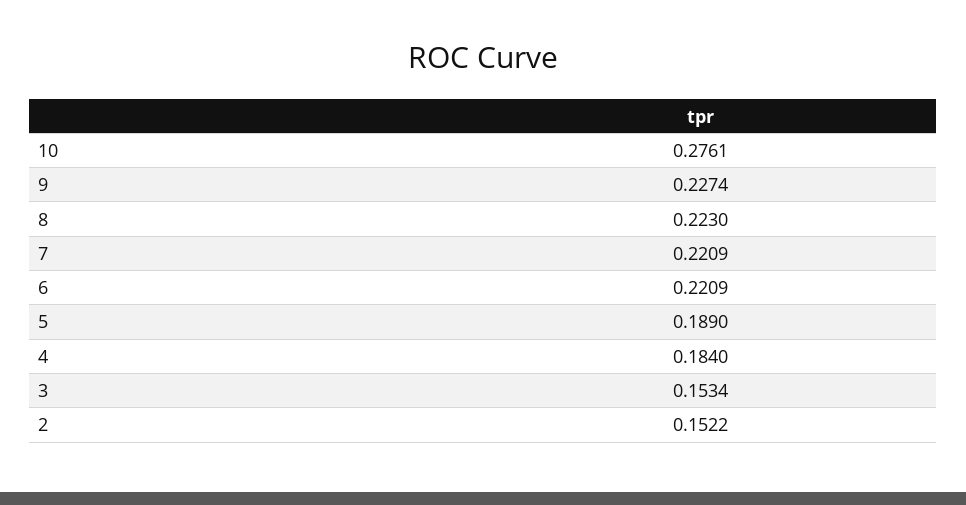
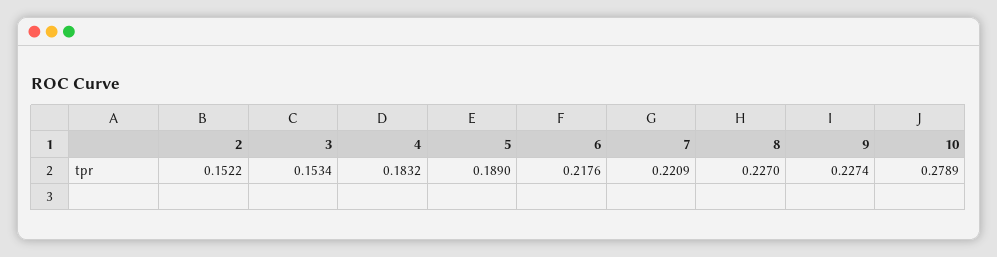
  {
-   "10": 0.2761,
+   "10": 0.2789,
    "9": 0.2274,
-   "8": 0.223,
+   "8": 0.227,
    "7": 0.2209,
-   "6": 0.2209,
+   "6": 0.2176,
    "5": 0.189,
-   "4": 0.184,
+   "4": 0.1832,
    "3": 0.1534,
    "2": 0.1522
  }

